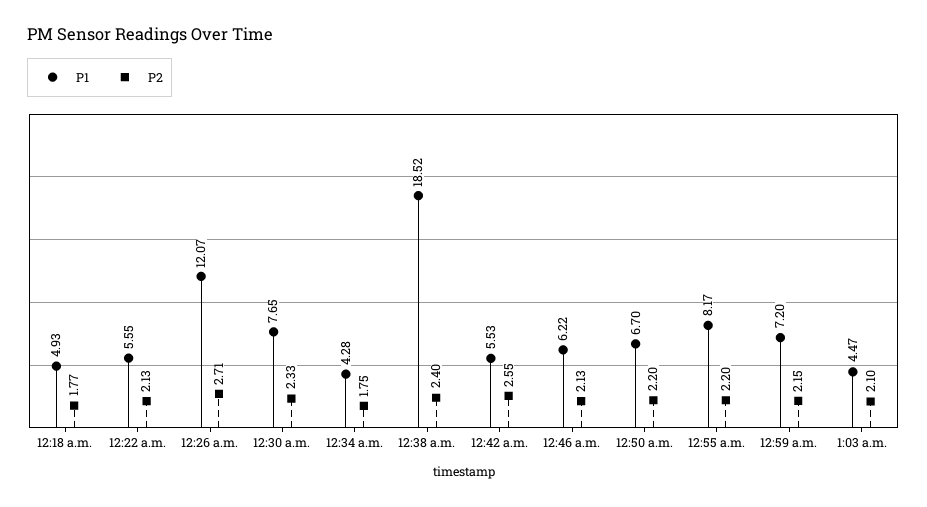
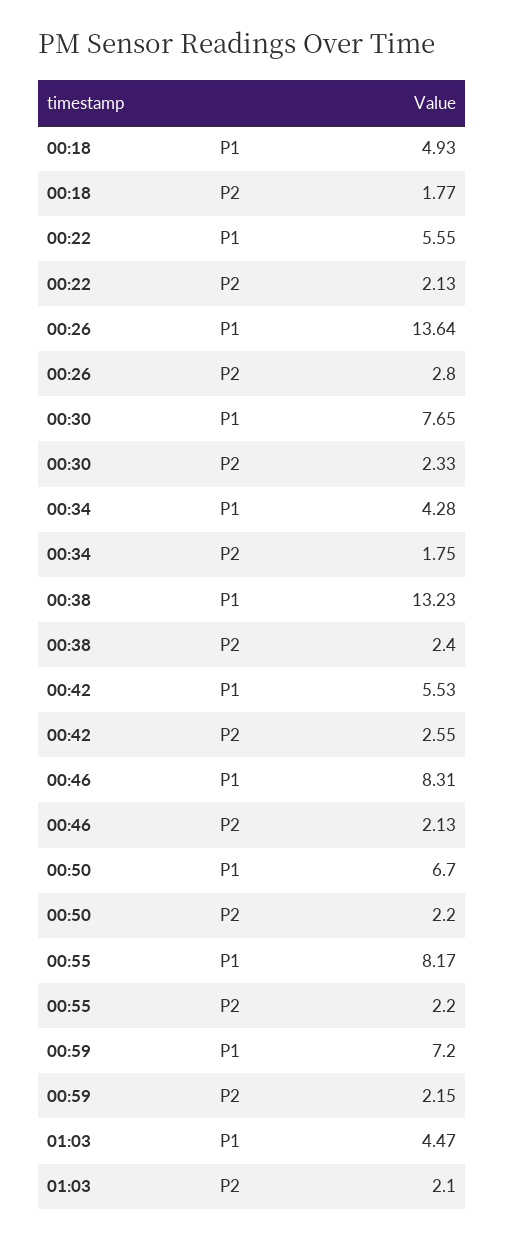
  {
    "P1": {
      "12:18 a.m.": 4.93,
      "12:22 a.m.": 5.55,
-     "12:26 a.m.": 12.07,
+     "12:26 a.m.": 13.64,
      "12:30 a.m.": 7.65,
      "12:34 a.m.": 4.28,
-     "12:38 a.m.": 18.52,
+     "12:38 a.m.": 13.23,
      "12:42 a.m.": 5.53,
-     "12:46 a.m.": 6.22,
+     "12:46 a.m.": 8.31,
      "12:50 a.m.": 6.7,
      "12:55 a.m.": 8.17,
      "12:59 a.m.": 7.2,
      "1:03 a.m.": 4.47
    },
    "P2": {
      "12:18 a.m.": 1.77,
      "12:22 a.m.": 2.13,
-     "12:26 a.m.": 2.71,
+     "12:26 a.m.": 2.8,
      "12:30 a.m.": 2.33,
      "12:34 a.m.": 1.75,
      "12:38 a.m.": 2.4,
      "12:42 a.m.": 2.55,
      "12:46 a.m.": 2.13,
      "12:50 a.m.": 2.2,
      "12:55 a.m.": 2.2,
      "12:59 a.m.": 2.15,
      "1:03 a.m.": 2.1
    }
  }

